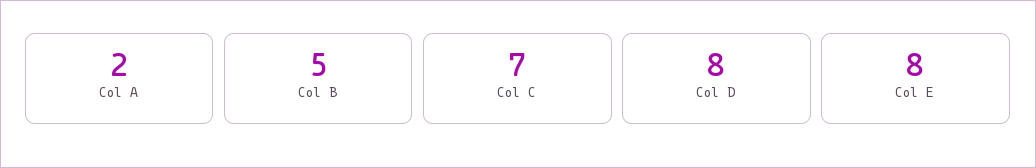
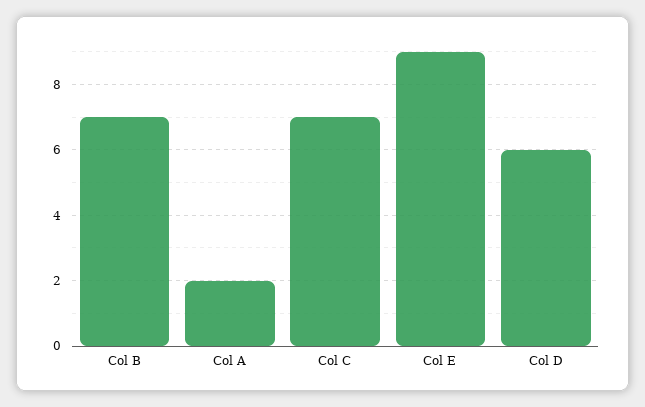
  {
    "Col A": 2,
-   "Col B": 5,
+   "Col B": 7,
    "Col C": 7,
-   "Col D": 8,
+   "Col D": 6,
-   "Col E": 8
+   "Col E": 9
  }

